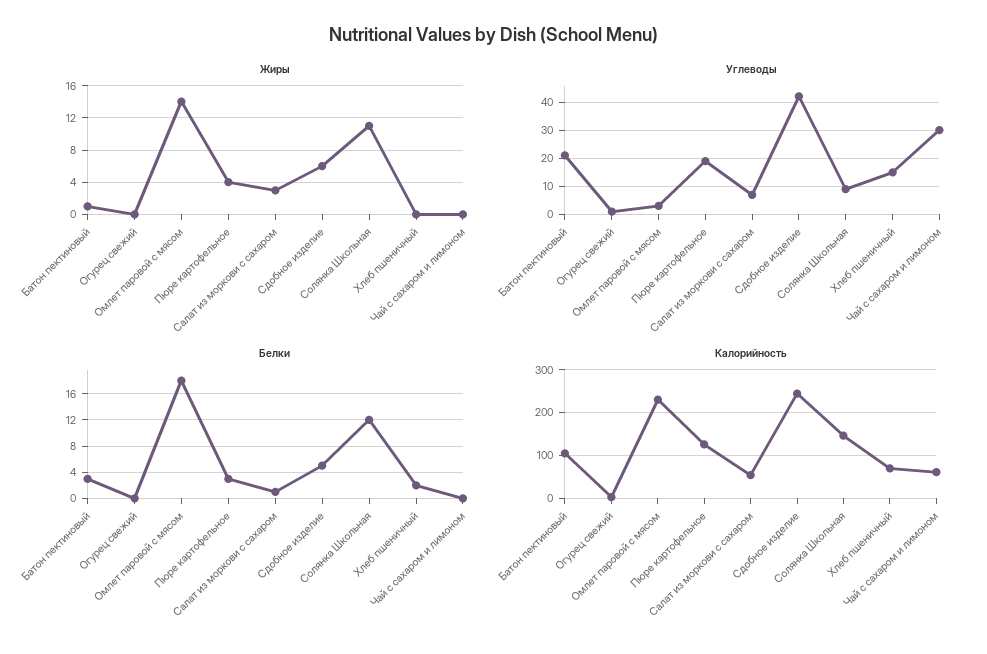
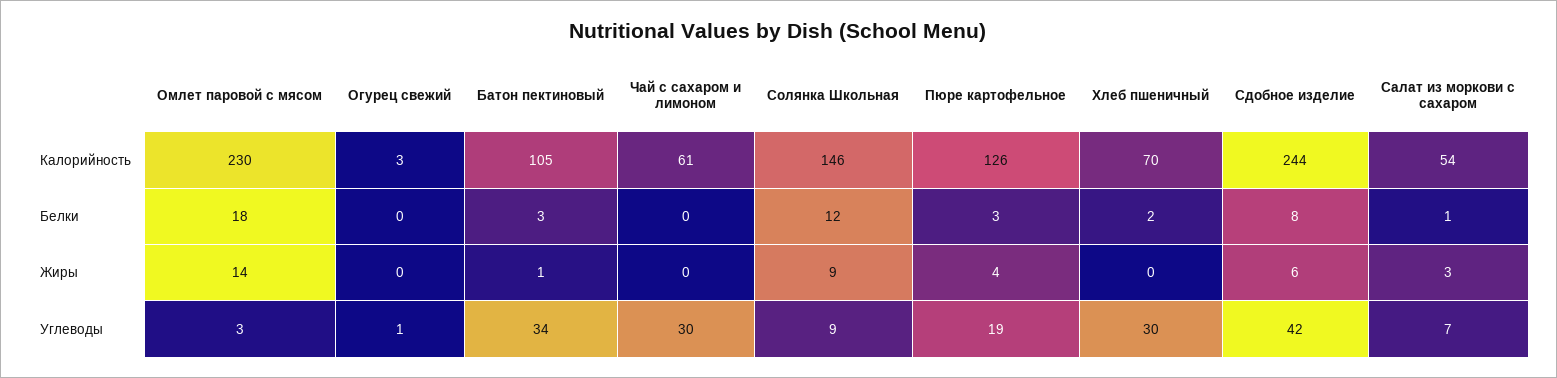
  {
    "Жиры": {
      "Батон пектиновый": 1,
      "Огурец свежий": 0,
      "Омлет паровой с мясом": 14,
      "Пюре картофельное": 4,
      "Салат из моркови с сахаром": 3,
      "Сдобное изделие": 6,
-     "Солянка Школьная": 11,
+     "Солянка Школьная": 9,
      "Хлеб пшеничный": 0,
      "Чай с сахаром и лимоном": 0
    },
    "Углеводы": {
-     "Батон пектиновый": 20,
+     "Батон пектиновый": 34,
      "Огурец свежий": 1,
      "Омлет паровой с мясом": 3,
      "Пюре картофельное": 19,
      "Салат из моркови с сахаром": 7,
      "Сдобное изделие": 42,
      "Солянка Школьная": 9,
-     "Хлеб пшеничный": 15,
+     "Хлеб пшеничный": 30,
      "Чай с сахаром и лимоном": 30
    },
    "Белки": {
      "Батон пектиновый": 3,
      "Огурец свежий": 0,
      "Омлет паровой с мясом": 18,
      "Пюре картофельное": 3,
      "Салат из моркови с сахаром": 1,
-     "Сдобное изделие": 5,
+     "Сдобное изделие": 8,
      "Солянка Школьная": 12,
      "Хлеб пшеничный": 2,
      "Чай с сахаром и лимоном": 0
    },
    "Калорийность": {
      "Батон пектиновый": 105,
      "Огурец свежий": 3,
      "Омлет паровой с мясом": 230,
      "Пюре картофельное": 126,
      "Салат из моркови с сахаром": 54,
      "Сдобное изделие": 244,
      "Солянка Школьная": 146,
      "Хлеб пшеничный": 70,
      "Чай с сахаром и лимоном": 61
    }
  }

